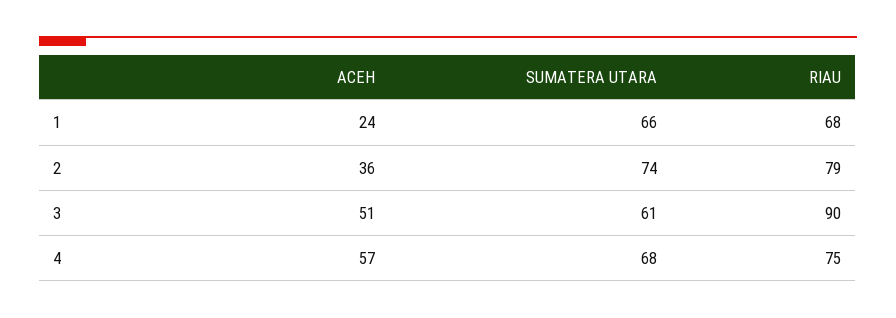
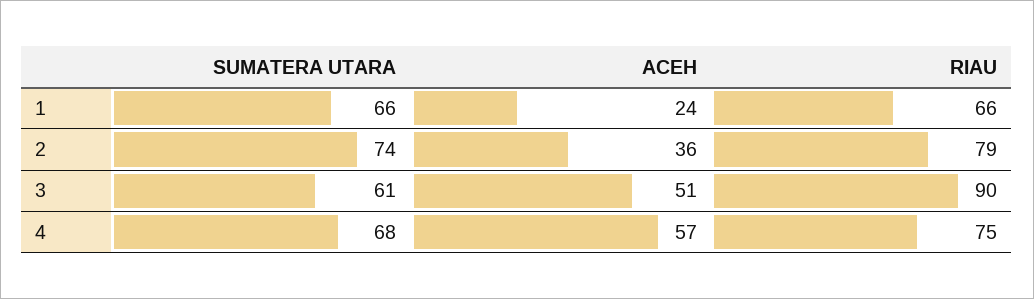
  {
    "ACEH": {
      "1": 24,
      "2": 36,
      "3": 51,
      "4": 57
    },
    "SUMATERA UTARA": {
      "1": 66,
      "2": 74,
      "3": 61,
      "4": 68
    },
    "RIAU": {
-     "1": 68,
+     "1": 66,
      "2": 79,
      "3": 90,
      "4": 75
    }
  }

